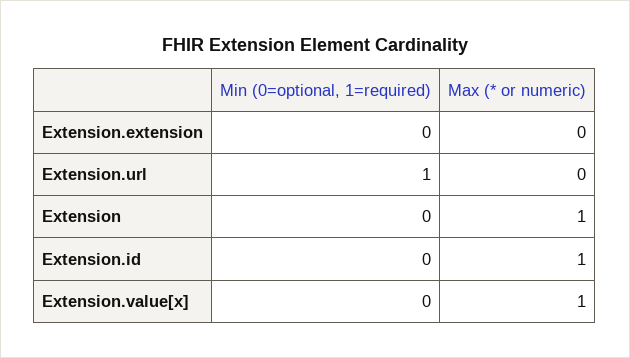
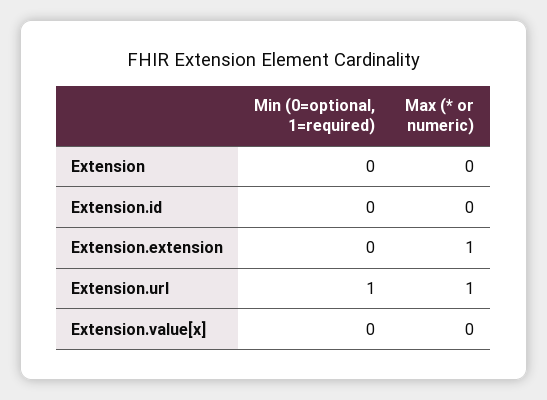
  {
    "Min (0=optional, 1=required)": {
      "Extension.extension": 0,
      "Extension.url": 1,
      "Extension": 0,
      "Extension.id": 0,
      "Extension.value[x]": 0
    },
    "Max (* or numeric)": {
-     "Extension.extension": 0,
+     "Extension.extension": 1,
-     "Extension.url": 0,
+     "Extension.url": 1,
-     "Extension": 1,
+     "Extension": 0,
-     "Extension.id": 1,
+     "Extension.id": 0,
-     "Extension.value[x]": 1
+     "Extension.value[x]": 0
    }
  }

